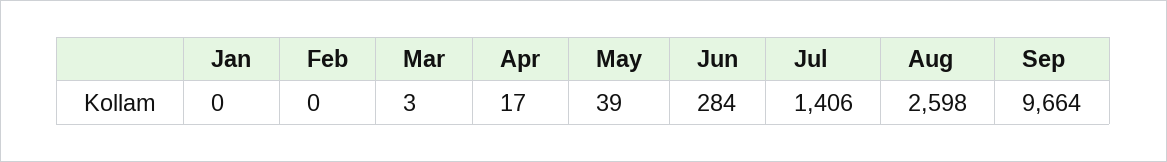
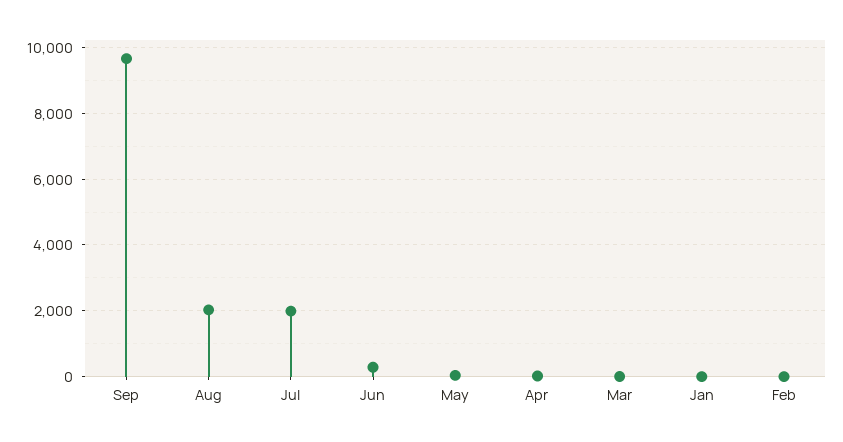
  {
    "Jan": 0,
    "Feb": 0,
    "Mar": 3,
    "Apr": 17,
    "May": 39,
    "Jun": 284,
-   "Jul": 1406,
+   "Jul": 2000,
-   "Aug": 2598,
+   "Aug": 2000,
    "Sep": 9664
  }

